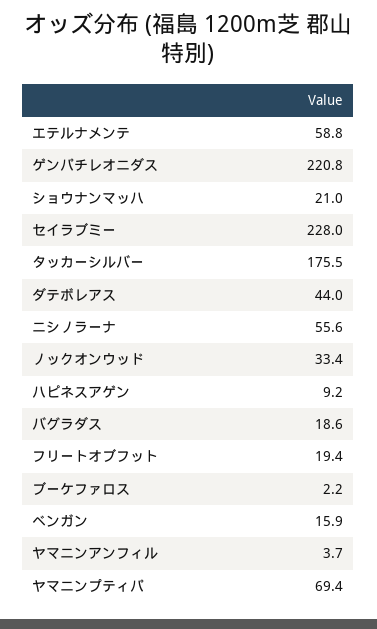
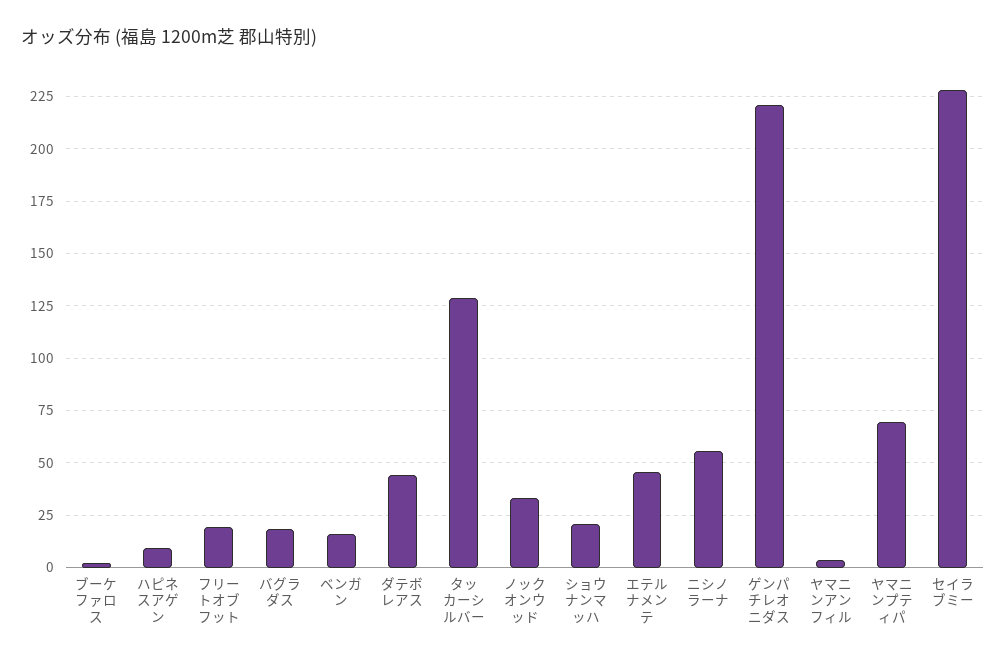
  {
-   "エテルナメンテ": 58.8,
+   "エテルナメンテ": 45,
    "ゲンパチレオニダス": 220.8,
    "ショウナンマッハ": 21,
    "セイラブミー": 228,
-   "タッカーシルバー": 175.5,
+   "タッカーシルバー": 130,
    "ダテボレアス": 44,
    "ニシノラーナ": 55.6,
    "ノックオンウッド": 33.4,
    "ハピネスアゲン": 9.2,
    "バグラダス": 18.6,
    "フリートオブフット": 19.4,
    "ブーケファロス": 2.2,
    "ベンガン": 15.9,
    "ヤマニンアンフィル": 3.7,
    "ヤマニンプティパ": 69.4
  }

